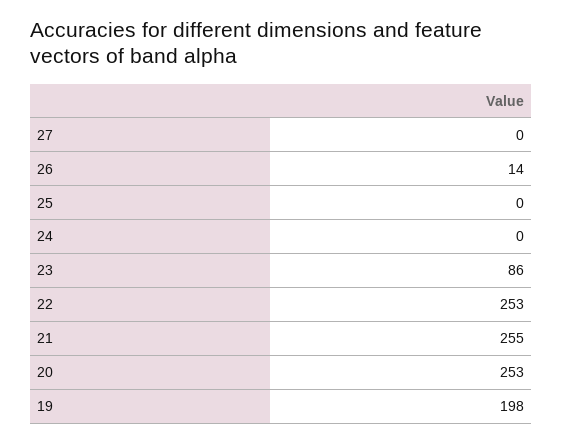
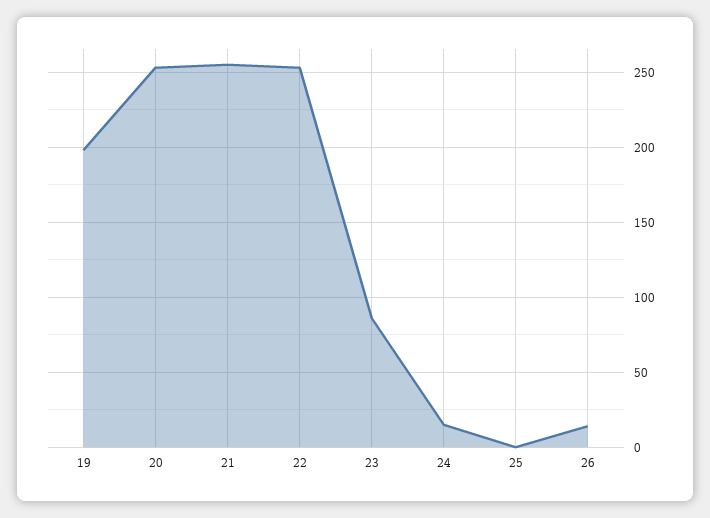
  {
-   "27": 0,
    "26": 14,
    "25": 0,
-   "24": 0,
+   "24": 15,
    "23": 86,
    "22": 253,
    "21": 255,
    "20": 253,
    "19": 198
  }

